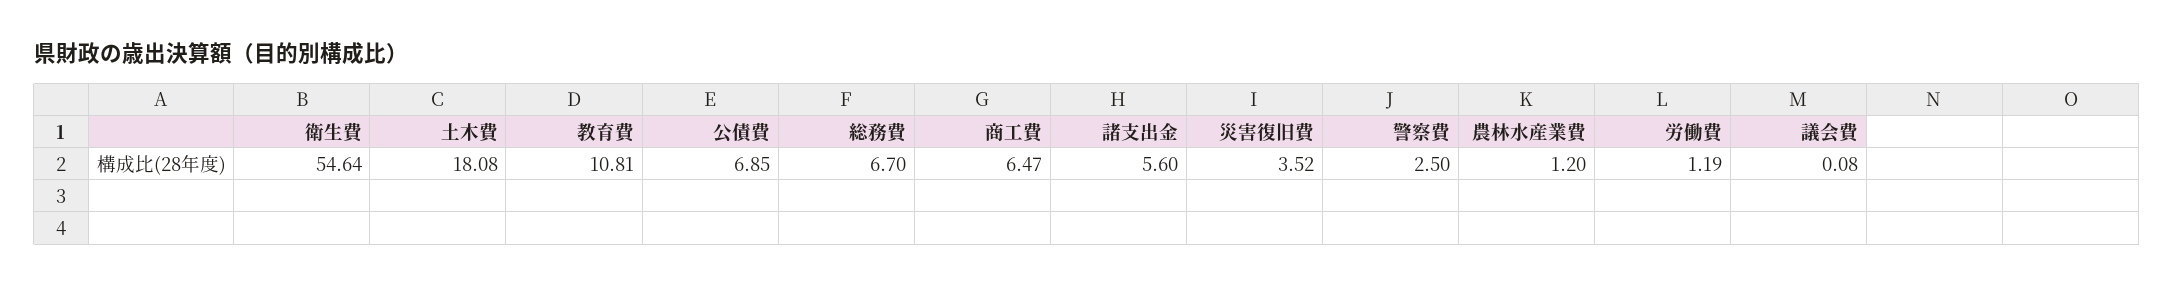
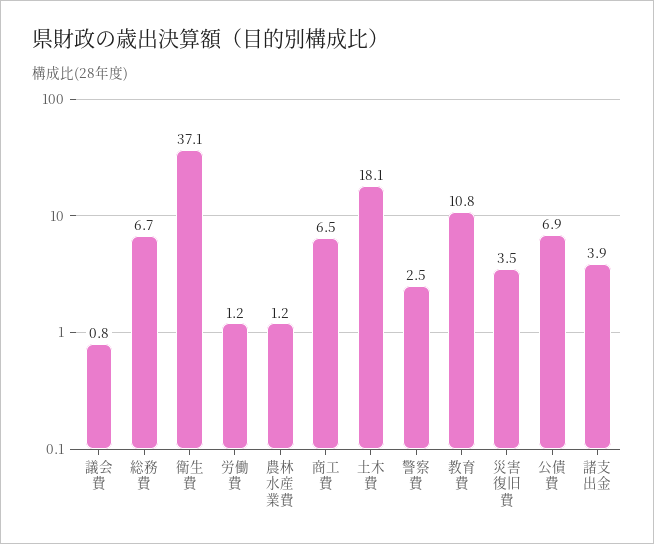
  {
-   "衛生費": 54.64,
+   "衛生費": 37.1,
    "土木費": 18.08,
    "教育費": 10.81,
    "公債費": 6.85,
    "総務費": 6.7,
    "商工費": 6.47,
-   "諸支出金": 5.6,
+   "諸支出金": 3.9,
    "災害復旧費": 3.52,
    "警察費": 2.5,
    "農林水産業費": 1.2,
    "労働費": 1.19,
-   "議会費": 0.08
+   "議会費": 0.8
  }

